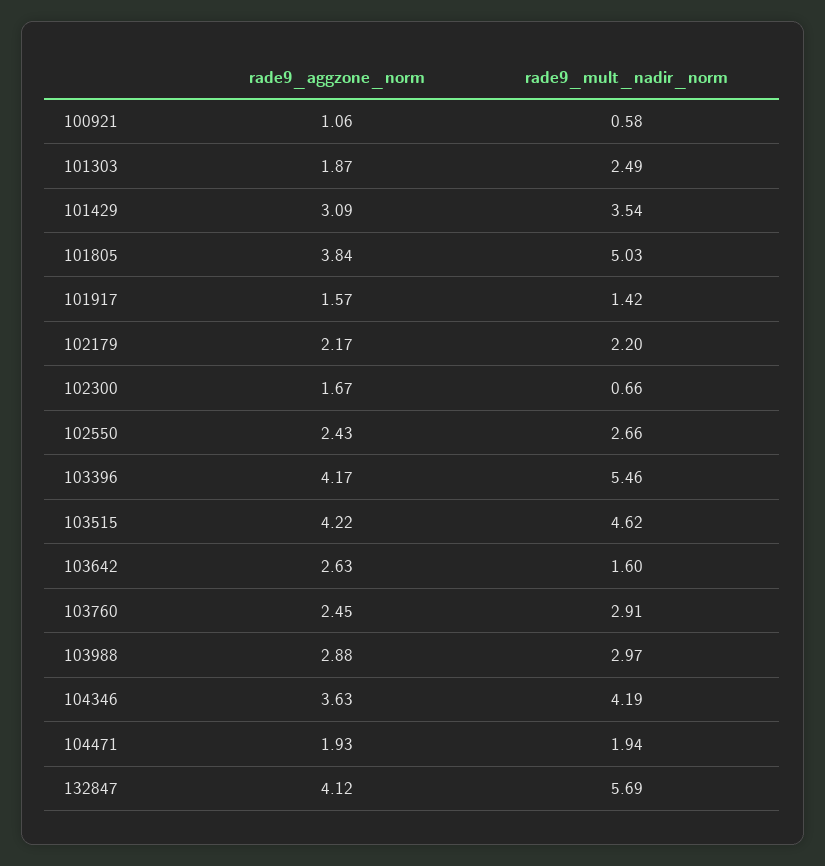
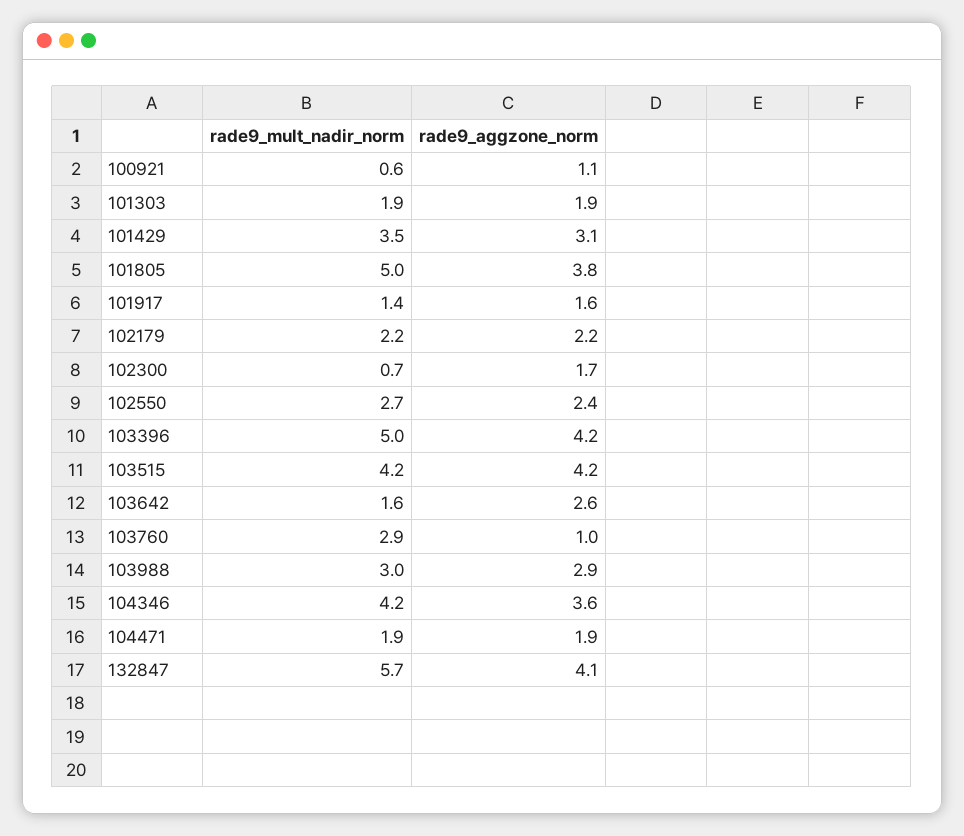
  {
    "rade9_aggzone_norm": {
      "100921": 1.06,
      "101303": 1.87,
      "101429": 3.09,
      "101805": 3.84,
      "101917": 1.57,
      "102179": 2.17,
      "102300": 1.67,
      "102550": 2.43,
      "103396": 4.17,
      "103515": 4.22,
      "103642": 2.63,
-     "103760": 2.45,
+     "103760": 1,
      "103988": 2.88,
      "104346": 3.63,
      "104471": 1.93,
      "132847": 4.12
    },
    "rade9_mult_nadir_norm": {
      "100921": 0.58,
-     "101303": 2.49,
+     "101303": 1.9,
      "101429": 3.54,
      "101805": 5.03,
      "101917": 1.42,
      "102179": 2.2,
      "102300": 0.66,
      "102550": 2.66,
-     "103396": 5.46,
+     "103396": 5,
-     "103515": 4.62,
+     "103515": 4.2,
      "103642": 1.6,
      "103760": 2.91,
      "103988": 2.97,
      "104346": 4.19,
      "104471": 1.94,
      "132847": 5.69
    }
  }

